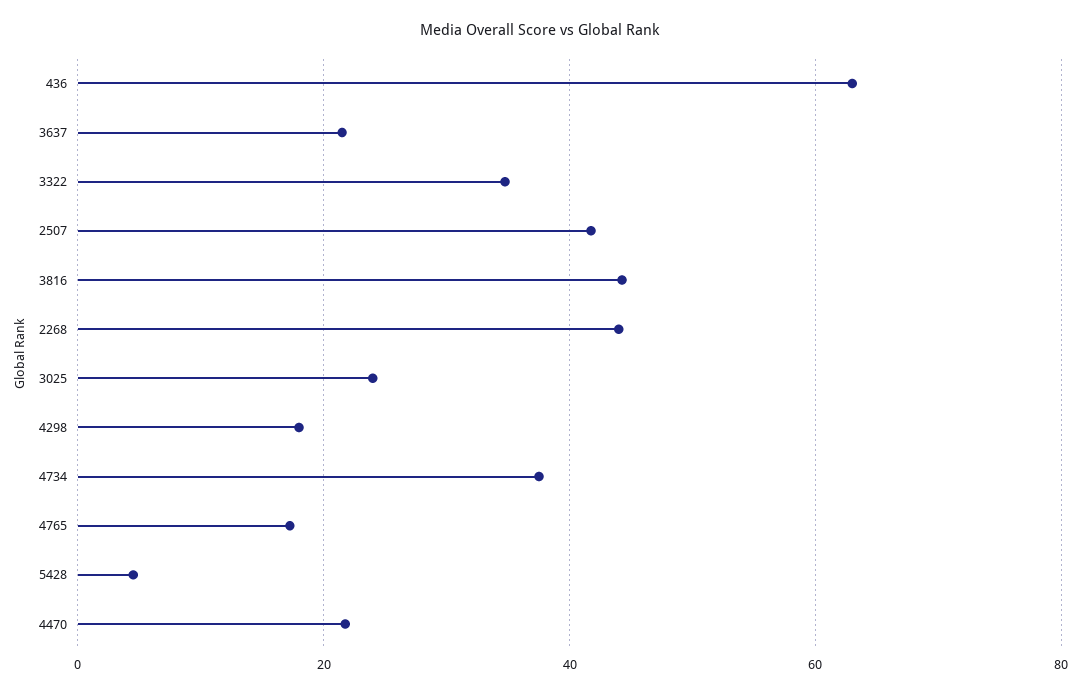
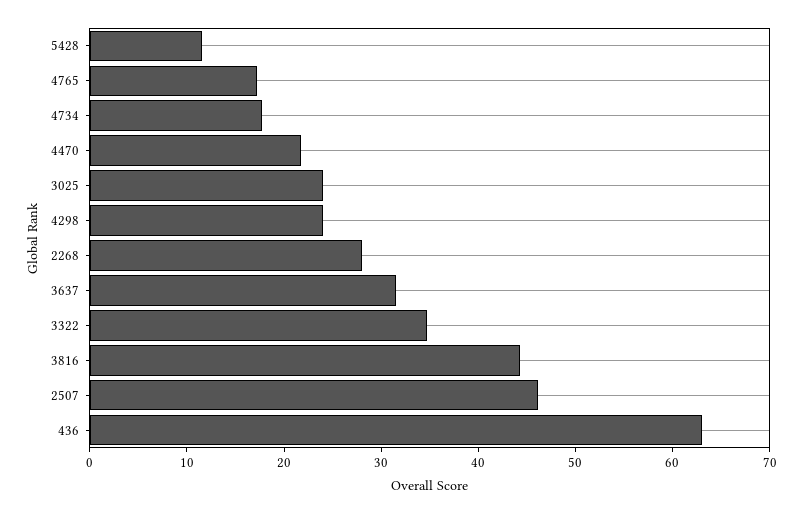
  {
    "436": 64,
-   "3637": 22,
+   "3637": 32,
    "3322": 34,
-   "2507": 42,
+   "2507": 46,
    "3816": 44,
-   "2268": 44,
+   "2268": 28,
    "3025": 24,
-   "4298": 18,
+   "4298": 24,
-   "4734": 38,
+   "4734": 18,
    "4765": 18,
-   "5428": 4,
+   "5428": 12,
    "4470": 22
  }

